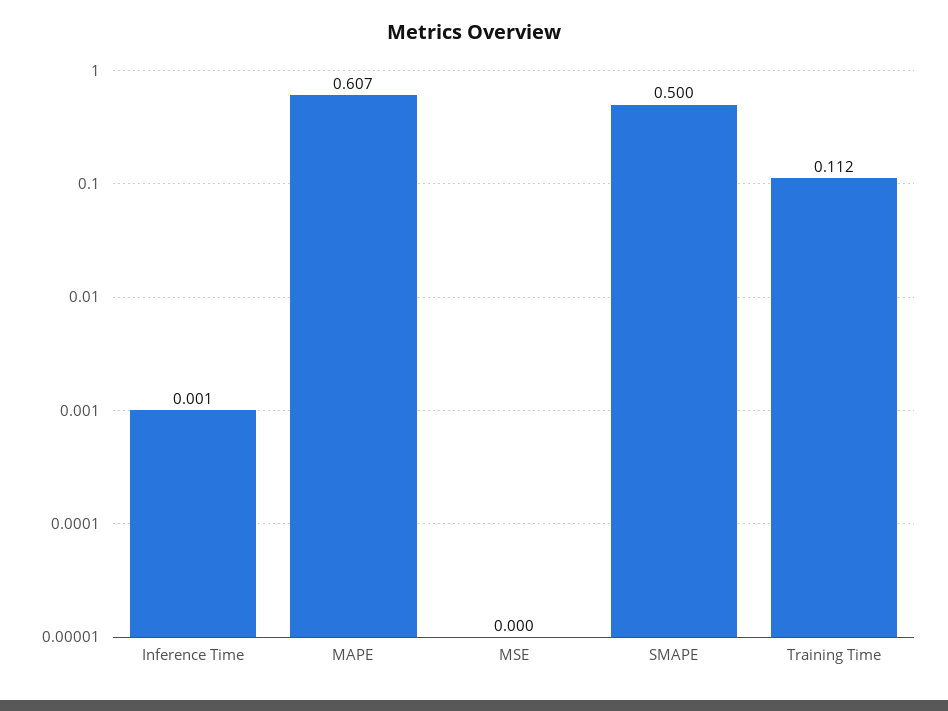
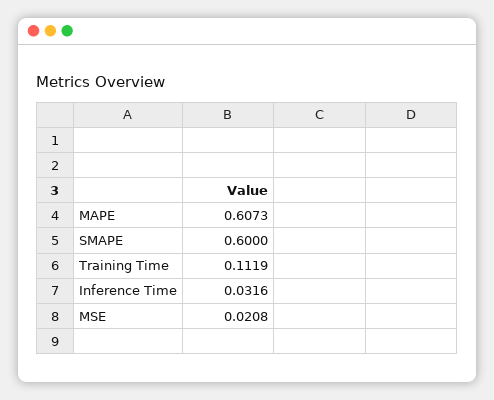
  {
-   "Inference Time": 0.001,
+   "Inference Time": 0.0316,
    "MAPE": 0.6073,
-   "MSE": 0,
+   "MSE": 0.0208,
-   "SMAPE": 0.5,
+   "SMAPE": 0.6,
    "Training Time": 0.1119
  }

